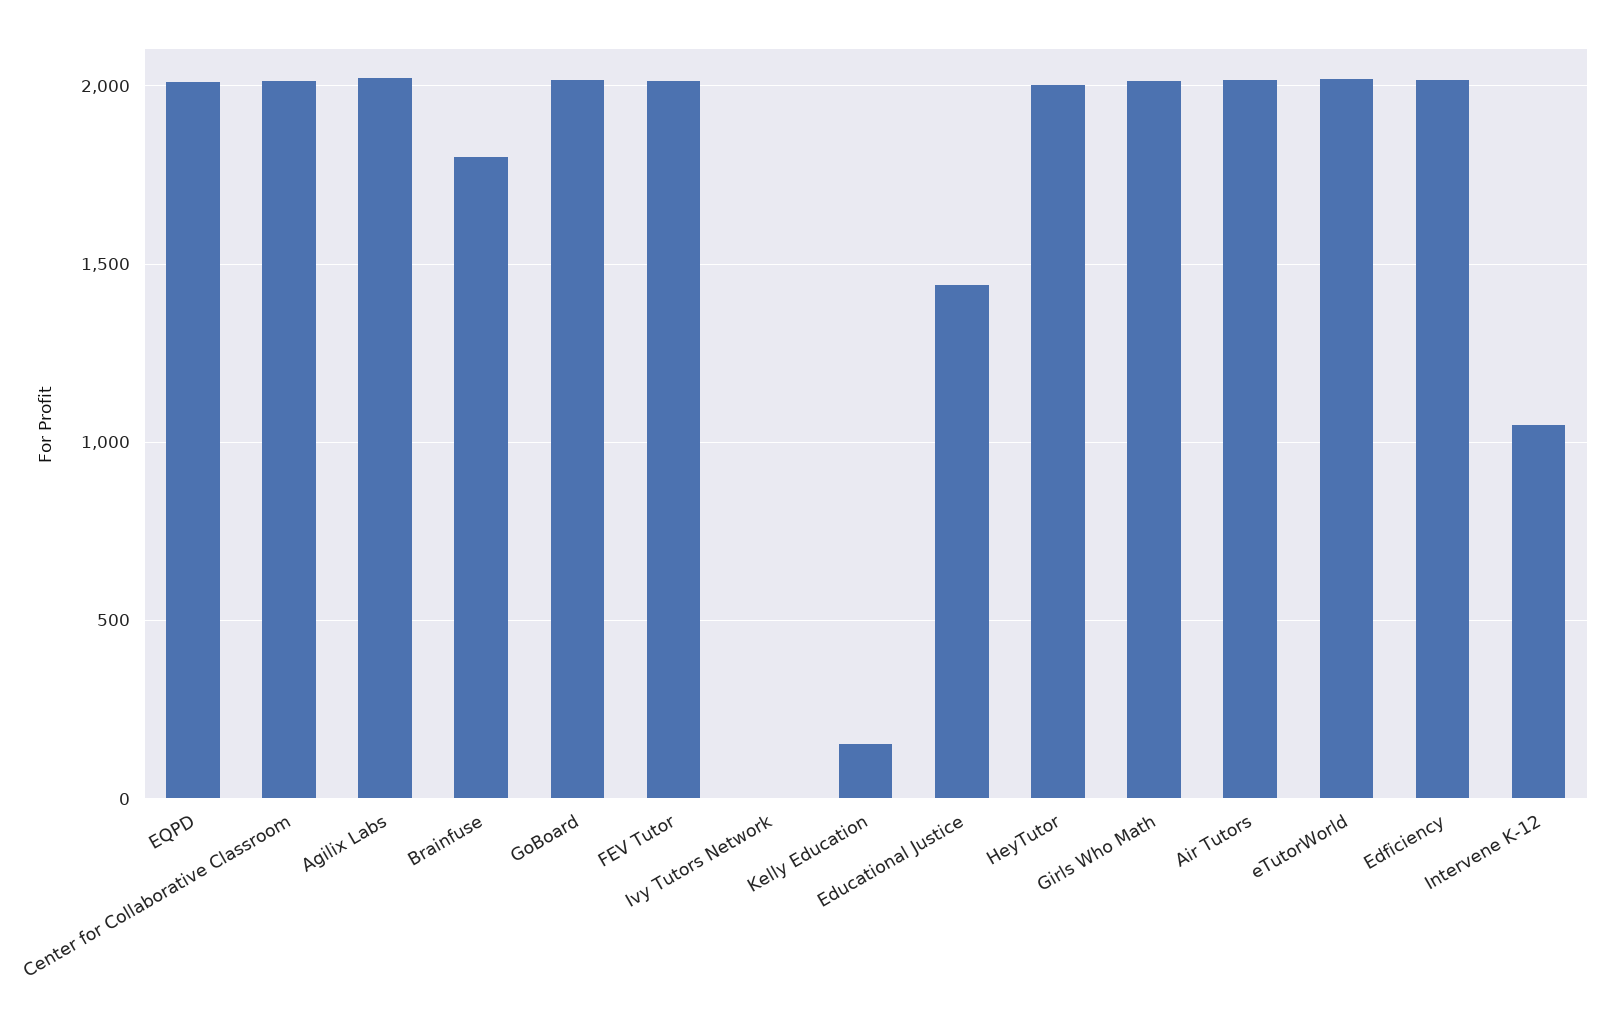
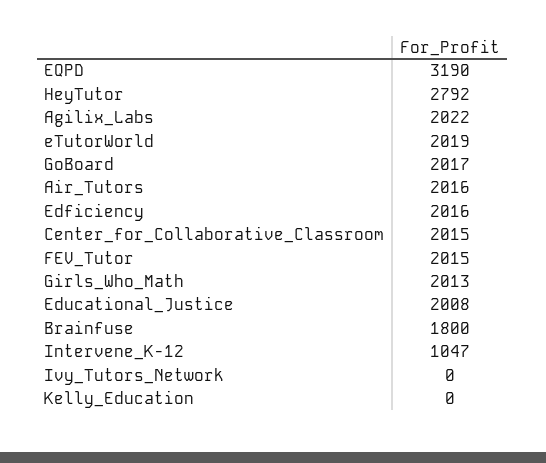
  {
-   "EQPD": 2000,
+   "EQPD": 3190,
    "Center for Collaborative Classroom": 2015,
    "Agilix Labs": 2022,
    "Brainfuse": 1800,
    "GoBoard": 2017,
    "FEV Tutor": 2015,
    "Ivy Tutors Network": 0,
-   "Kelly Education": 150,
+   "Kelly Education": 0,
-   "Educational Justice": 1450,
+   "Educational Justice": 2008,
-   "HeyTutor": 2000,
+   "HeyTutor": 2792,
    "Girls Who Math": 2013,
    "Air Tutors": 2016,
    "eTutorWorld": 2019,
    "Edficiency": 2016,
    "Intervene K-12": 1047
  }

